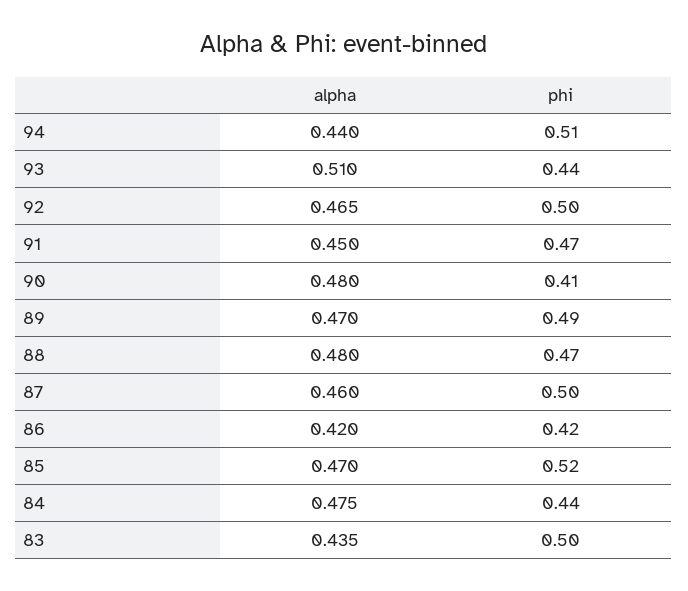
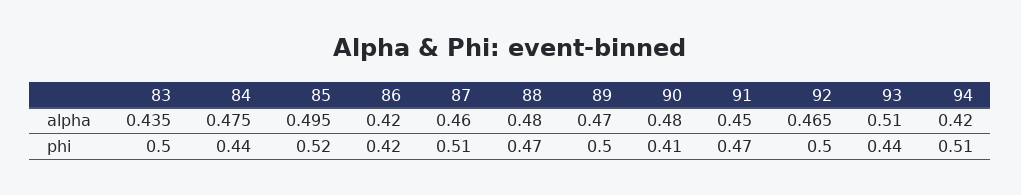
  {
    "alpha": {
-     "94": 0.44,
+     "94": 0.42,
      "93": 0.51,
      "92": 0.465,
      "91": 0.45,
      "90": 0.48,
      "89": 0.47,
      "88": 0.48,
      "87": 0.46,
      "86": 0.42,
-     "85": 0.47,
+     "85": 0.495,
      "84": 0.475,
      "83": 0.435
    },
    "phi": {
      "94": 0.51,
      "93": 0.44,
      "92": 0.5,
      "91": 0.47,
      "90": 0.41,
-     "89": 0.49,
+     "89": 0.5,
      "88": 0.47,
-     "87": 0.5,
+     "87": 0.51,
      "86": 0.42,
      "85": 0.52,
      "84": 0.44,
      "83": 0.5
    }
  }

